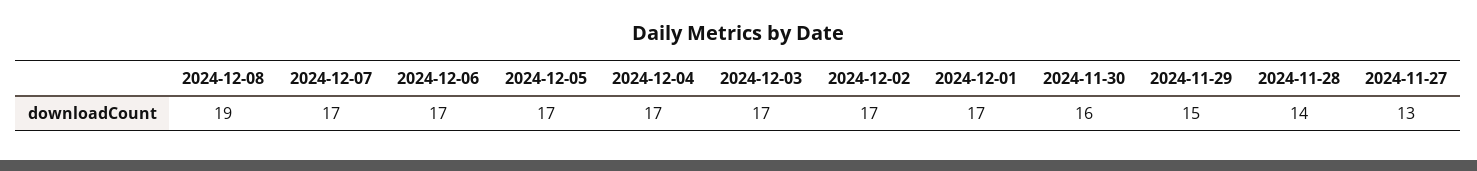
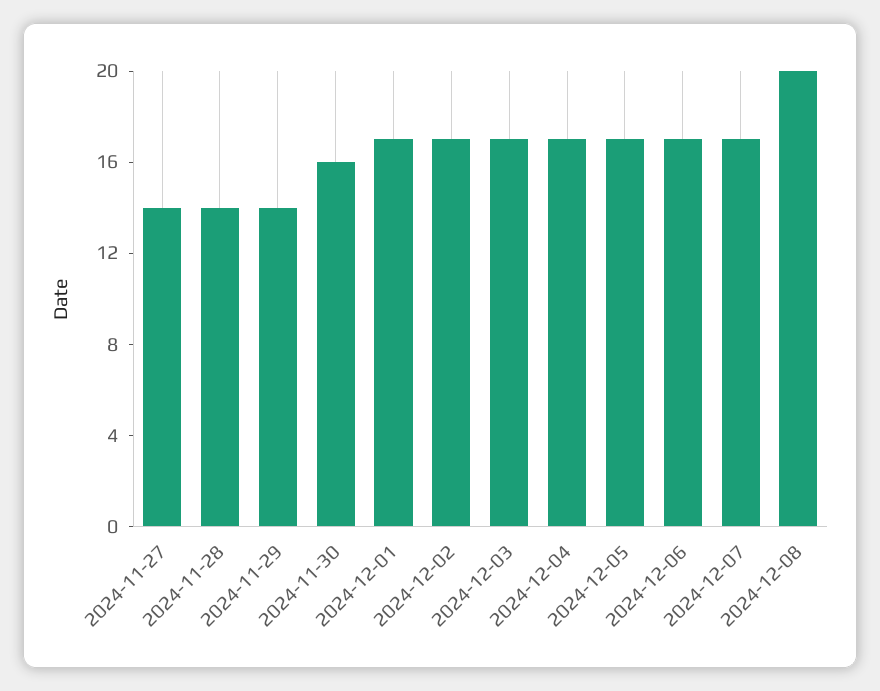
  {
-   "2024-12-08": 19,
+   "2024-12-08": 20,
    "2024-12-07": 17,
    "2024-12-06": 17,
    "2024-12-05": 17,
    "2024-12-04": 17,
    "2024-12-03": 17,
    "2024-12-02": 17,
    "2024-12-01": 17,
    "2024-11-30": 16,
-   "2024-11-29": 15,
+   "2024-11-29": 14,
    "2024-11-28": 14,
-   "2024-11-27": 13
+   "2024-11-27": 14
  }

